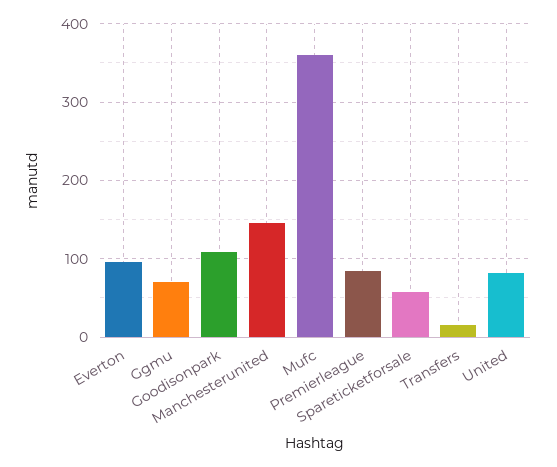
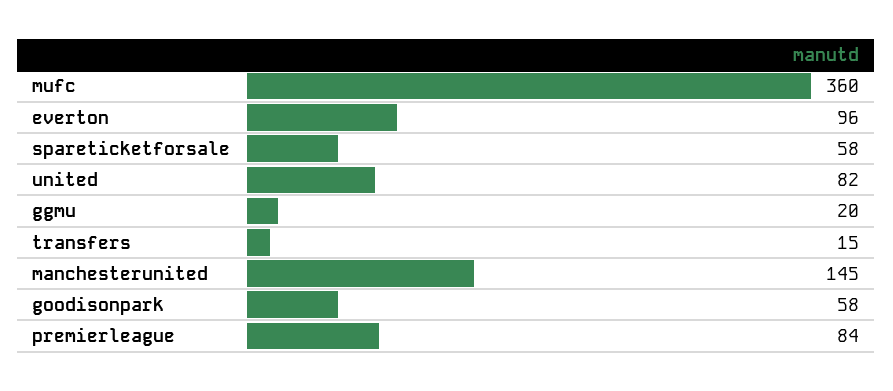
  {
    "Everton": 96,
-   "Ggmu": 70,
+   "Ggmu": 20,
-   "Goodisonpark": 110,
+   "Goodisonpark": 58,
    "Manchesterunited": 145,
    "Mufc": 360,
    "Premierleague": 84,
    "Spareticketforsale": 58,
    "Transfers": 15,
    "United": 82
  }

